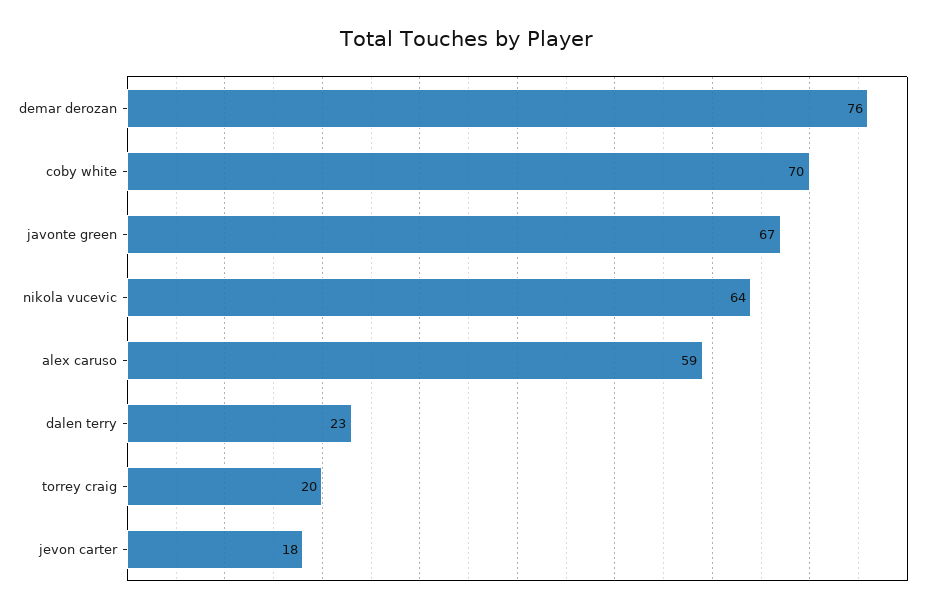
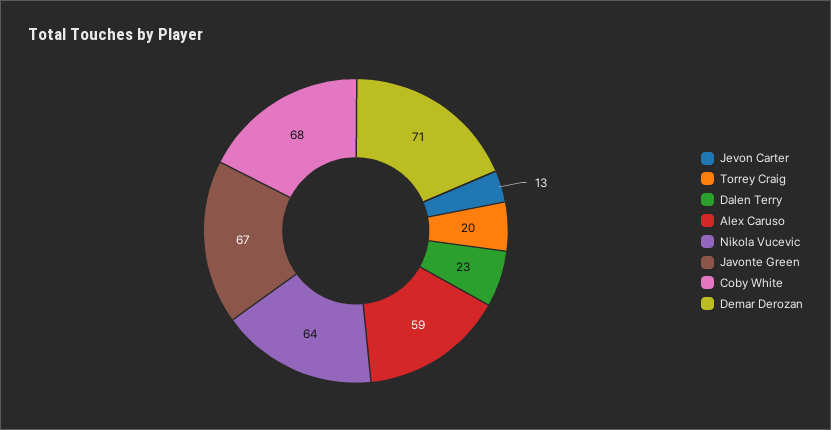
  {
-   "demar derozan": 76,
+   "demar derozan": 71,
-   "coby white": 70,
+   "coby white": 68,
    "javonte green": 67,
    "nikola vucevic": 64,
    "alex caruso": 59,
    "dalen terry": 23,
    "torrey craig": 20,
-   "jevon carter": 18
+   "jevon carter": 13
  }

